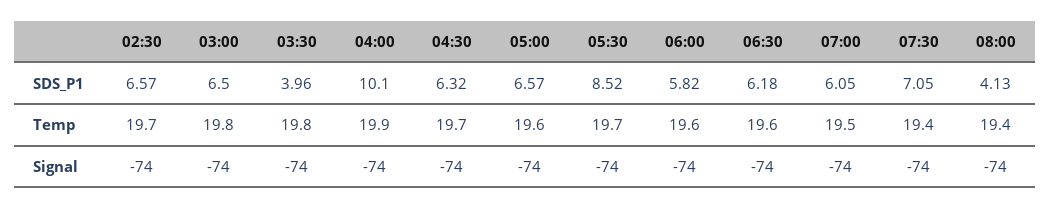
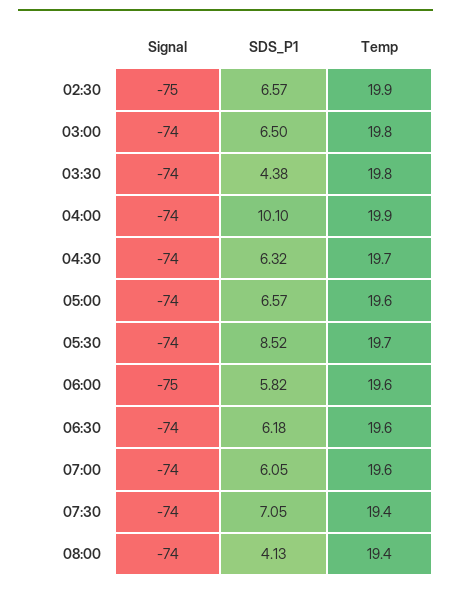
  {
    "02:30": {
      "SDS_P1": 6.57,
-     "Temp": 19.7,
+     "Temp": 19.9,
-     "Signal": -74
+     "Signal": -75
    },
    "03:00": {
      "SDS_P1": 6.5,
      "Temp": 19.8,
      "Signal": -74
    },
    "03:30": {
-     "SDS_P1": 3.96,
+     "SDS_P1": 4.38,
      "Temp": 19.8,
      "Signal": -74
    },
    "04:00": {
      "SDS_P1": 10.1,
      "Temp": 19.9,
      "Signal": -74
    },
    "04:30": {
      "SDS_P1": 6.32,
      "Temp": 19.7,
      "Signal": -74
    },
    "05:00": {
      "SDS_P1": 6.57,
      "Temp": 19.6,
      "Signal": -74
    },
    "05:30": {
      "SDS_P1": 8.52,
      "Temp": 19.7,
      "Signal": -74
    },
    "06:00": {
      "SDS_P1": 5.82,
      "Temp": 19.6,
-     "Signal": -74
+     "Signal": -75
    },
    "06:30": {
      "SDS_P1": 6.18,
      "Temp": 19.6,
      "Signal": -74
    },
    "07:00": {
      "SDS_P1": 6.05,
-     "Temp": 19.5,
+     "Temp": 19.6,
      "Signal": -74
    },
    "07:30": {
      "SDS_P1": 7.05,
      "Temp": 19.4,
      "Signal": -74
    },
    "08:00": {
      "SDS_P1": 4.13,
      "Temp": 19.4,
      "Signal": -74
    }
  }

